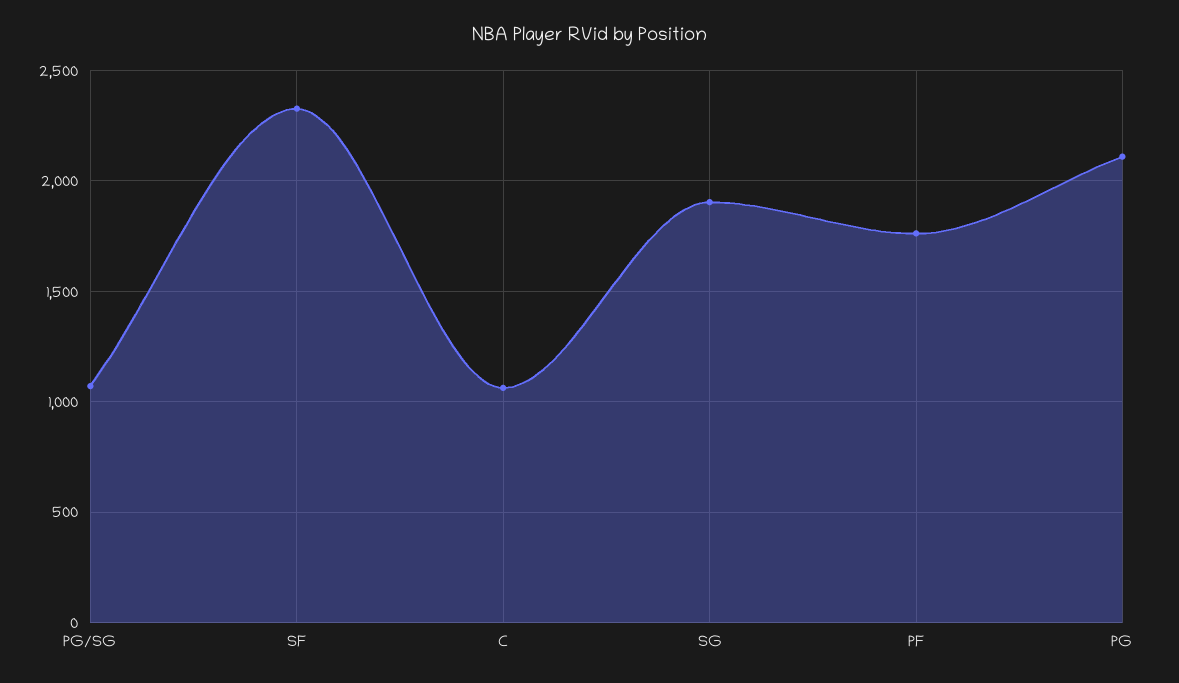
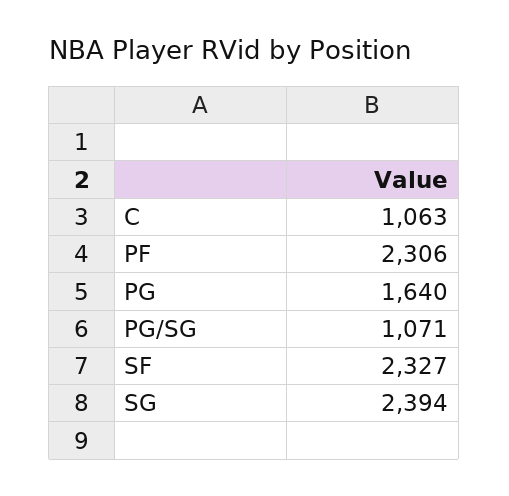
  {
    "PG/SG": 1071,
    "SF": 2327,
    "C": 1063,
-   "SG": 1900,
+   "SG": 2394,
-   "PF": 1750,
+   "PF": 2306,
-   "PG": 2100
+   "PG": 1640
  }

